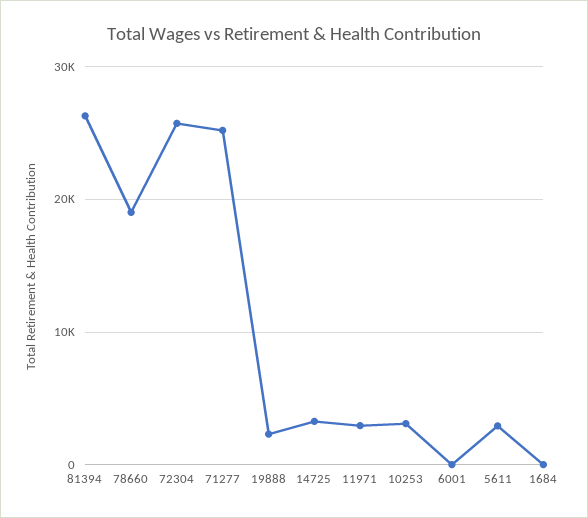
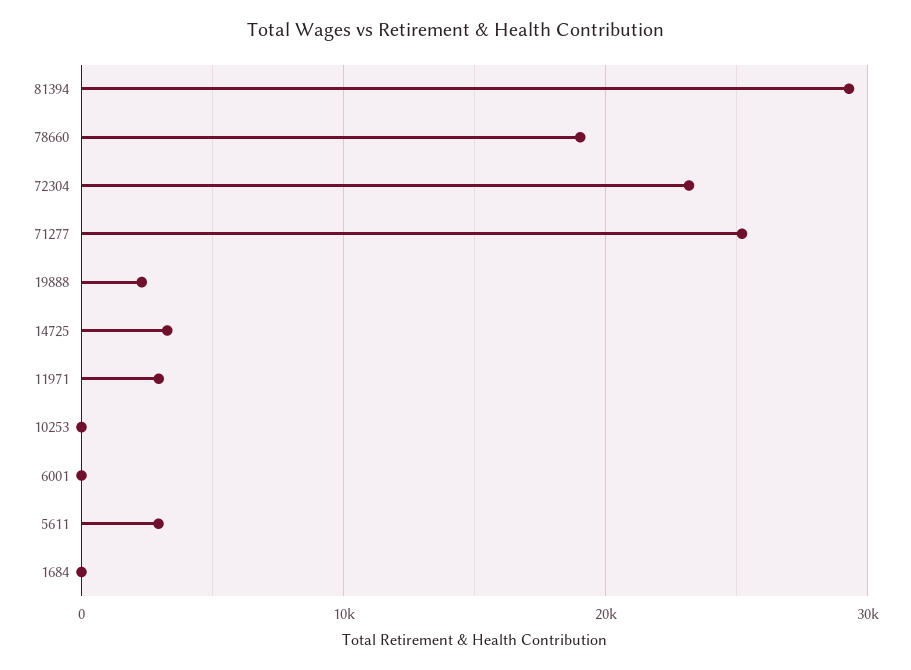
  {
-   "81394": 26000,
+   "81394": 29000,
    "78660": 19000,
-   "72304": 26000,
+   "72304": 23000,
    "71277": 25000,
    "19888": 2000,
    "14725": 3000,
    "11971": 3000,
-   "10253": 3000,
+   "10253": 0,
    "6001": 0,
    "5611": 3000,
    "1684": 0
  }

